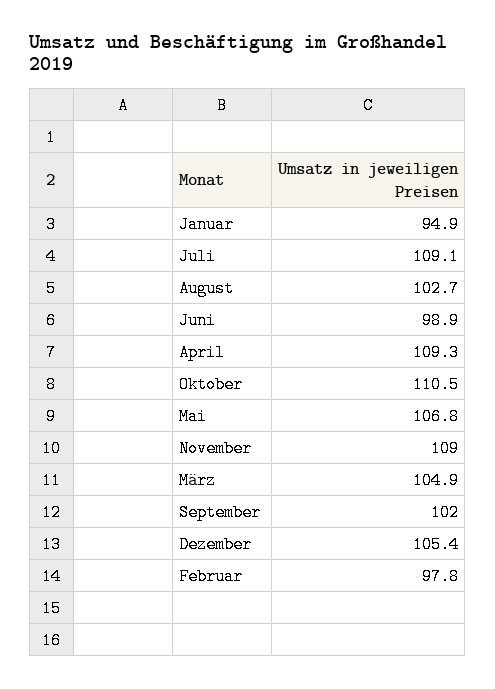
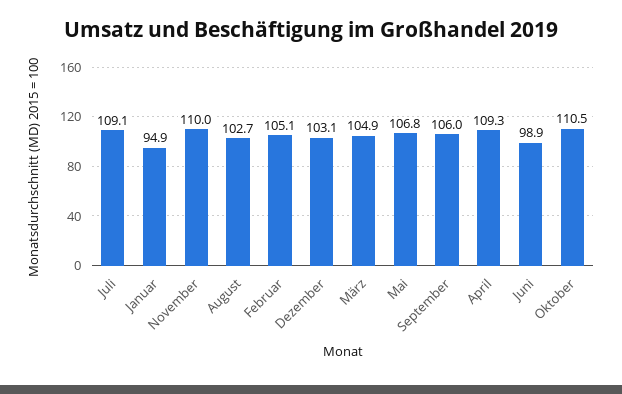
  {
    "Januar": 94.9,
    "Juli": 109.1,
    "August": 102.7,
    "Juni": 98.9,
    "April": 109.3,
    "Oktober": 110.5,
    "Mai": 106.8,
-   "November": 109,
+   "November": 110,
    "März": 104.9,
-   "September": 102,
+   "September": 106,
-   "Dezember": 105.4,
+   "Dezember": 103.1,
-   "Februar": 97.8
+   "Februar": 105.1
  }

